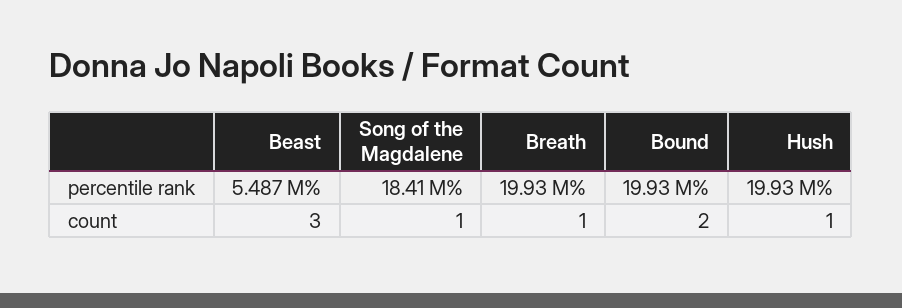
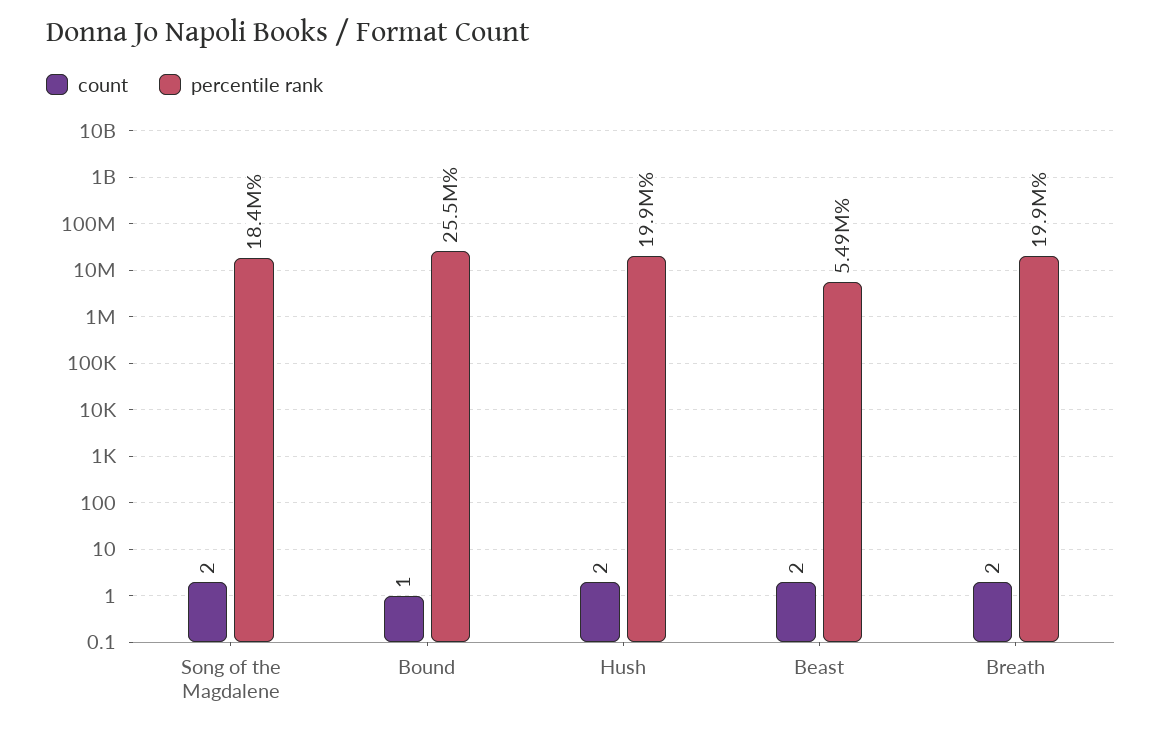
  {
    "percentile rank": {
      "Beast": 5487000,
      "Song of the Magdalene": 18410000,
      "Breath": 19930000,
-     "Bound": 19930000,
+     "Bound": 25500000,
      "Hush": 19930000
    },
    "count": {
-     "Beast": 3,
+     "Beast": 2,
-     "Song of the Magdalene": 1,
+     "Song of the Magdalene": 2,
-     "Breath": 1,
+     "Breath": 2,
-     "Bound": 2,
+     "Bound": 1,
-     "Hush": 1
+     "Hush": 2
    }
  }

